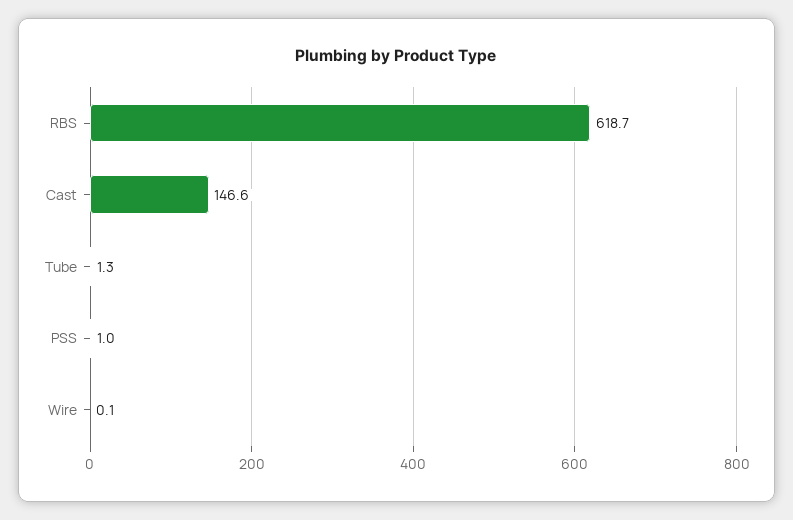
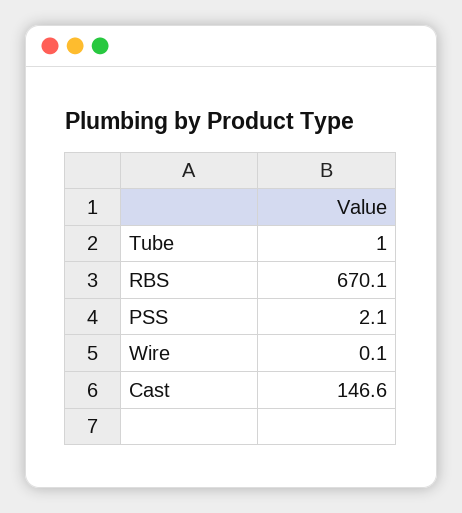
  {
-   "RBS": 618.7,
+   "RBS": 670.1,
    "Cast": 146.6,
-   "Tube": 1.3,
+   "Tube": 1,
-   "PSS": 1,
+   "PSS": 2.1,
    "Wire": 0.1
  }

